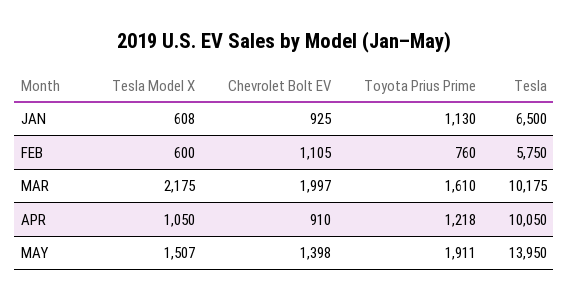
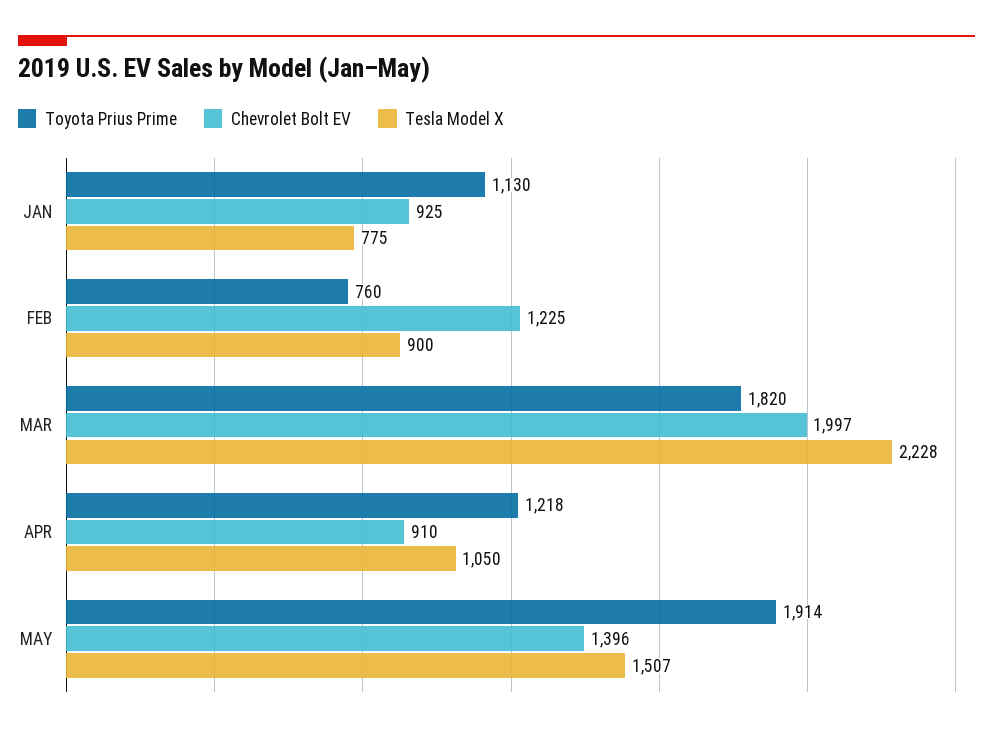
  {
    "Tesla Model X": {
-     "JAN": 608,
+     "JAN": 775,
-     "FEB": 600,
+     "FEB": 900,
-     "MAR": 2175,
+     "MAR": 2228,
      "APR": 1050,
      "MAY": 1507
    },
    "Chevrolet Bolt EV": {
      "JAN": 925,
-     "FEB": 1105,
+     "FEB": 1225,
      "MAR": 1997,
      "APR": 910,
-     "MAY": 1398
+     "MAY": 1396
    },
    "Toyota Prius Prime": {
      "JAN": 1130,
      "FEB": 760,
-     "MAR": 1610,
+     "MAR": 1820,
      "APR": 1218,
-     "MAY": 1911
+     "MAY": 1914
-   },
+   }
-   "Tesla": {
-     "JAN": 6500,
-     "FEB": 5750,
-     "MAR": 10175,
-     "APR": 10050,
-     "MAY": 13950
-   }
  }

